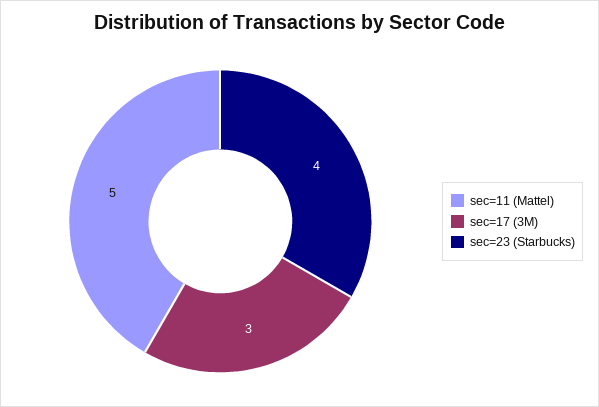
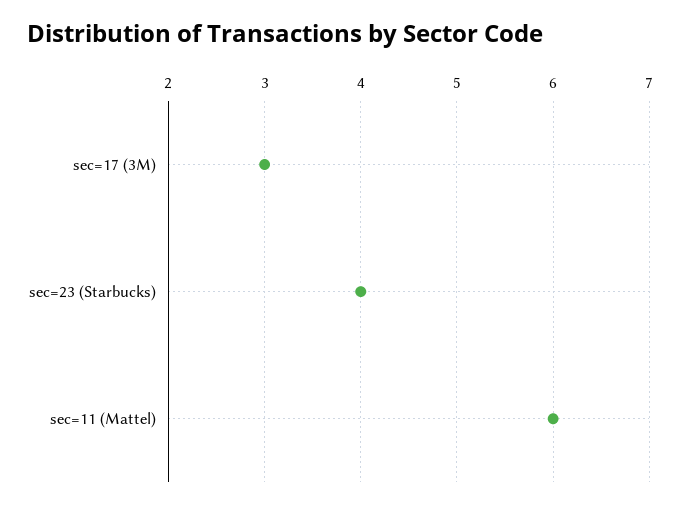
  {
-   "sec=11 (Mattel)": 5,
+   "sec=11 (Mattel)": 6,
    "sec=17 (3M)": 3,
    "sec=23 (Starbucks)": 4
  }

